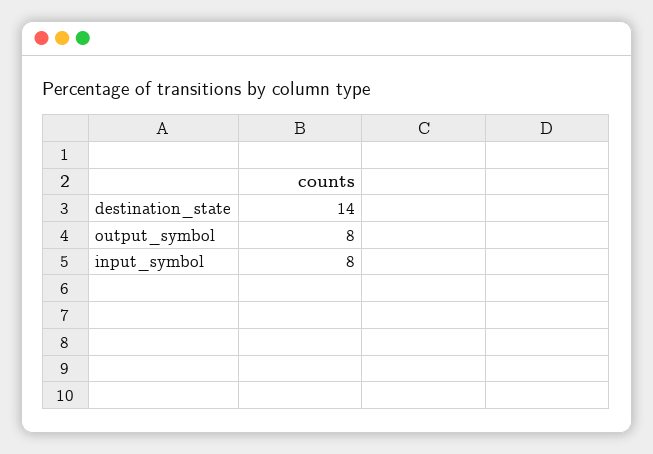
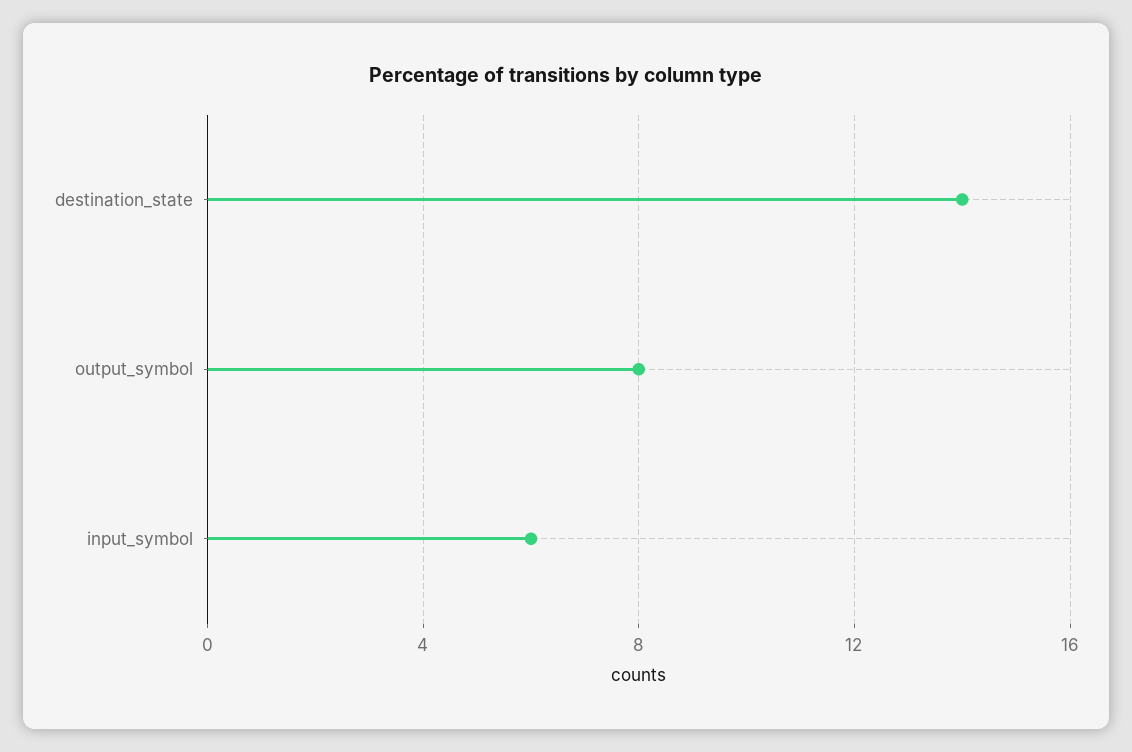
  {
    "destination_state": 14,
    "output_symbol": 8,
-   "input_symbol": 8
+   "input_symbol": 6
  }

